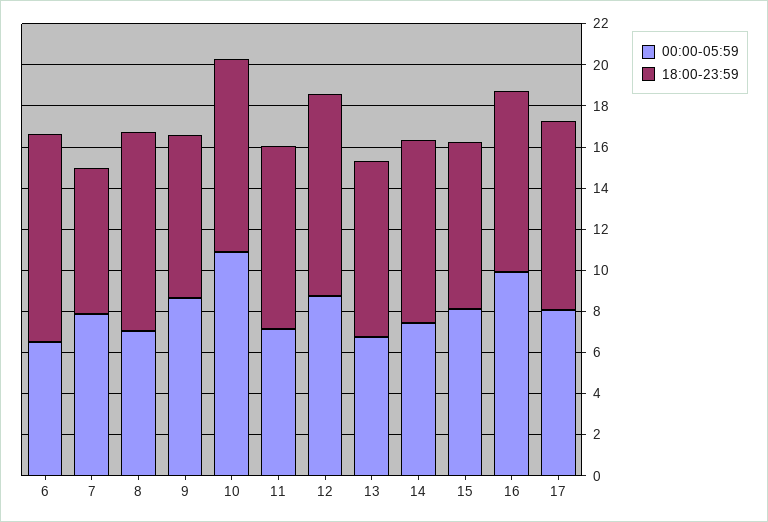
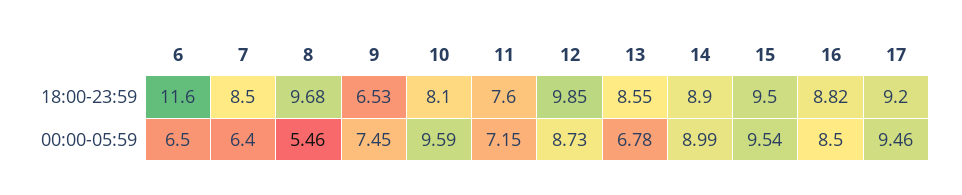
  {
    "00:00-05:59": {
      "6": 6.5,
-     "7": 8,
+     "7": 6.4,
-     "8": 7,
+     "8": 5.46,
-     "9": 8.5,
+     "9": 7.45,
-     "10": 11,
+     "10": 9.59,
      "11": 7.15,
      "12": 8.73,
      "13": 6.78,
-     "14": 7.5,
+     "14": 8.99,
-     "15": 8,
+     "15": 9.54,
-     "16": 10,
+     "16": 8.5,
-     "17": 8
+     "17": 9.46
    },
    "18:00-23:59": {
-     "6": 10,
+     "6": 11.6,
-     "7": 7,
+     "7": 8.5,
      "8": 9.68,
-     "9": 8,
+     "9": 6.53,
-     "10": 9.5,
+     "10": 8.1,
-     "11": 9,
+     "11": 7.6,
      "12": 9.85,
      "13": 8.55,
      "14": 8.9,
-     "15": 8,
+     "15": 9.5,
      "16": 8.82,
      "17": 9.2
    }
  }

